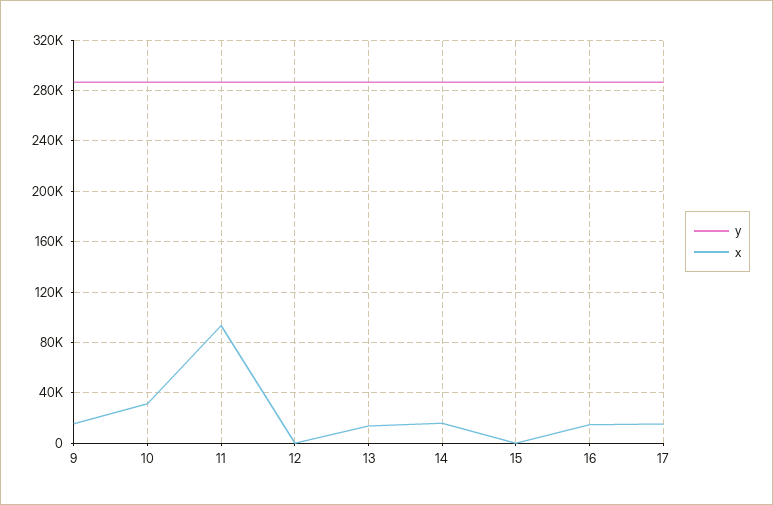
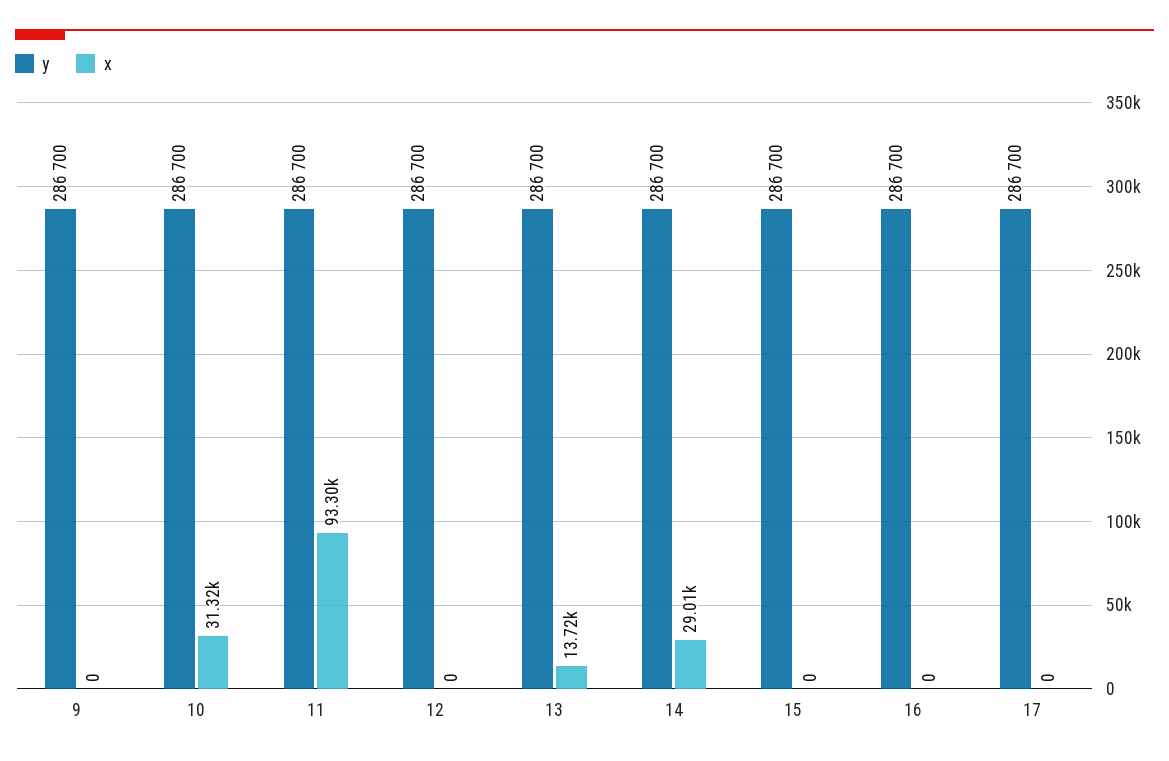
  {
    "y": {
      "9": 286700,
      "10": 286700,
      "11": 286700,
      "12": 286700,
      "13": 286700,
      "14": 286700,
      "15": 286700,
      "16": 286700,
      "17": 286700
    },
    "x": {
-     "9": 15000,
+     "9": 0,
      "10": 31320,
      "11": 93300,
      "12": 0,
      "13": 13720,
-     "14": 15000,
+     "14": 29010,
      "15": 0,
-     "16": 15000,
+     "16": 0,
-     "17": 15000
+     "17": 0
    }
  }

